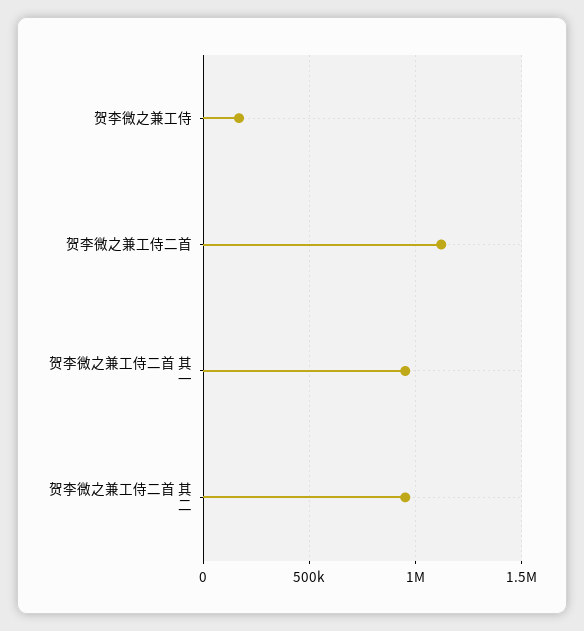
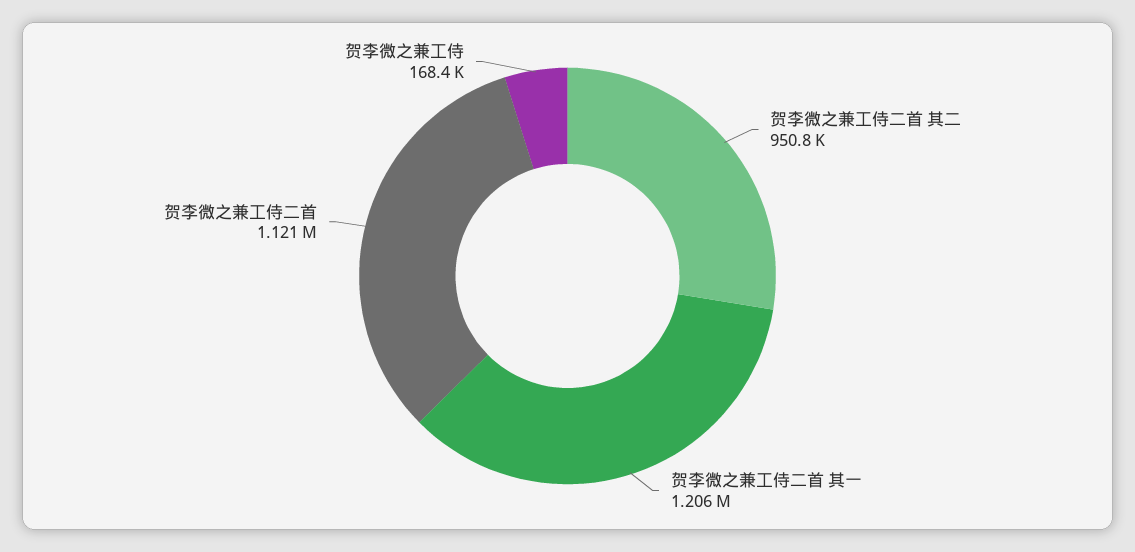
  {
    "贺李微之兼工侍": 168400,
    "贺李微之兼工侍二首": 1121000,
-   "贺李微之兼工侍二首 其一": 950000,
+   "贺李微之兼工侍二首 其一": 1206000,
    "贺李微之兼工侍二首 其二": 950800
  }

